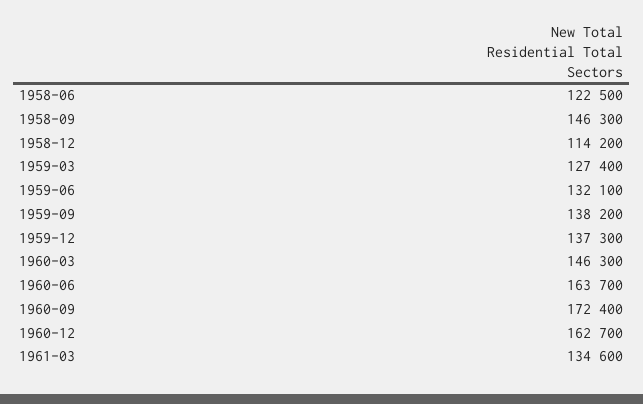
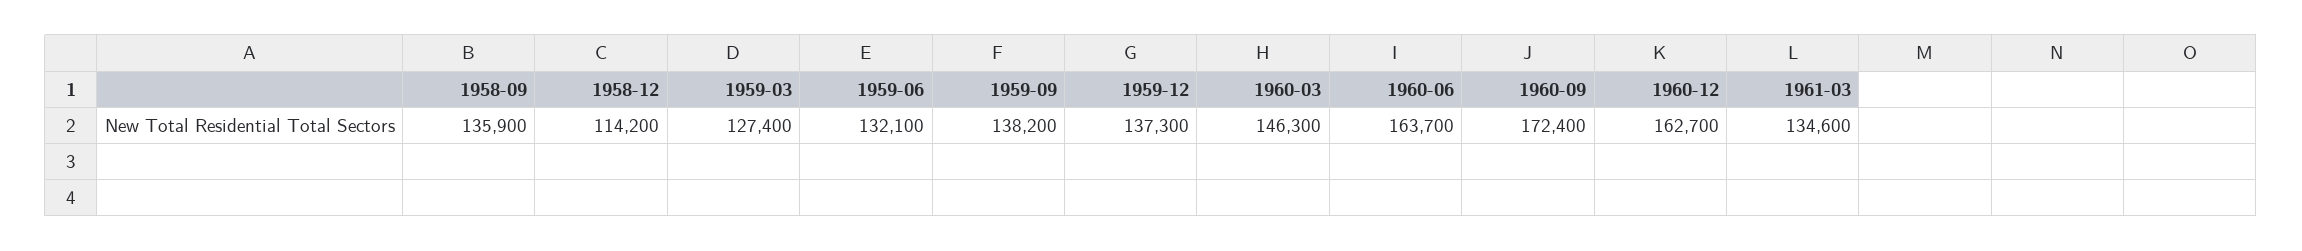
  {
-   "1958-06": 122500,
-   "1958-09": 146300,
+   "1958-09": 135900,
    "1958-12": 114200,
    "1959-03": 127400,
    "1959-06": 132100,
    "1959-09": 138200,
    "1959-12": 137300,
    "1960-03": 146300,
    "1960-06": 163700,
    "1960-09": 172400,
    "1960-12": 162700,
    "1961-03": 134600
  }

